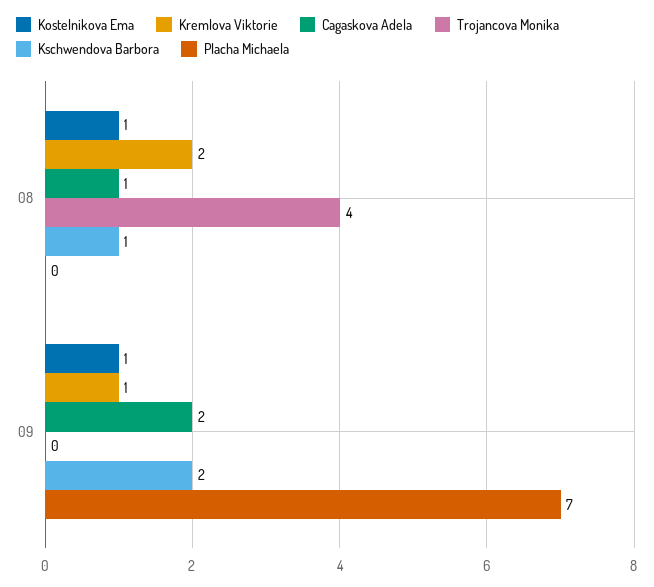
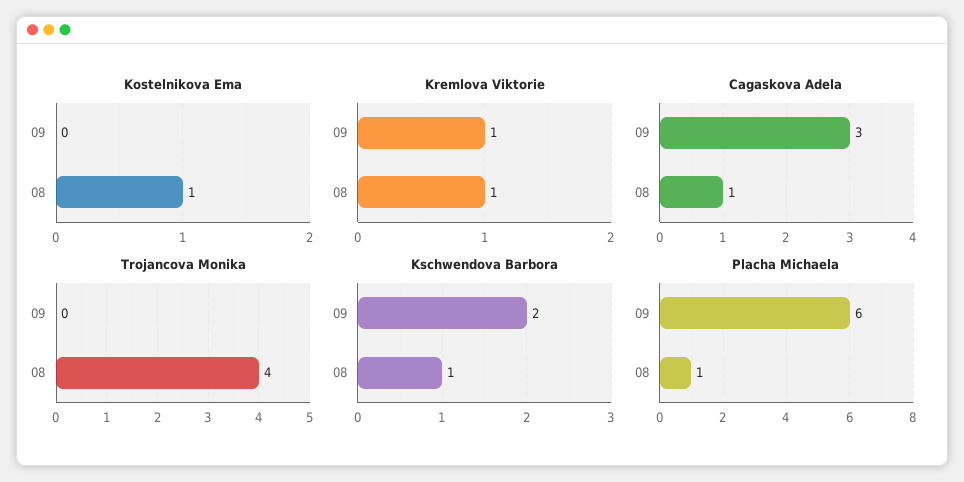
  {
    "Kostelnikova Ema": {
      "08": 1,
-     "09": 1
+     "09": 0
    },
    "Kremlova Viktorie": {
-     "08": 2,
+     "08": 1,
      "09": 1
    },
    "Cagaskova Adela": {
      "08": 1,
-     "09": 2
+     "09": 3
    },
    "Trojancova Monika": {
      "08": 4,
      "09": 0
    },
    "Kschwendova Barbora": {
      "08": 1,
      "09": 2
    },
    "Placha Michaela": {
-     "08": 0,
+     "08": 1,
-     "09": 7
+     "09": 6
    }
  }

